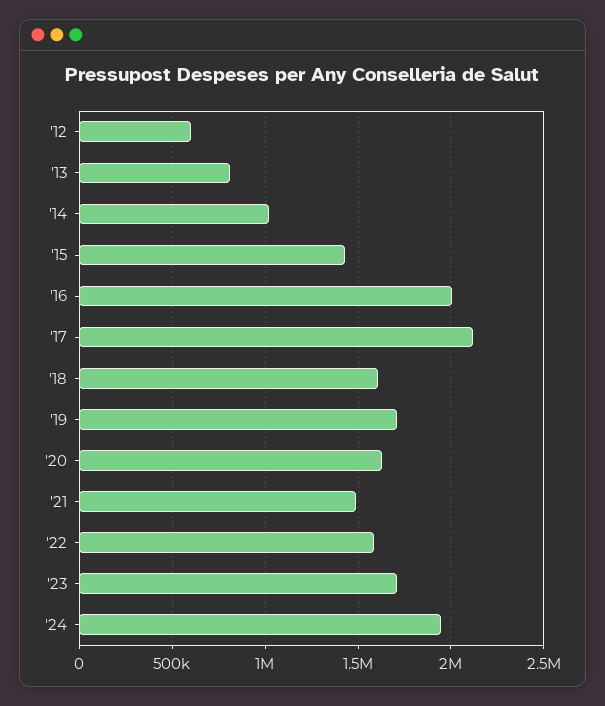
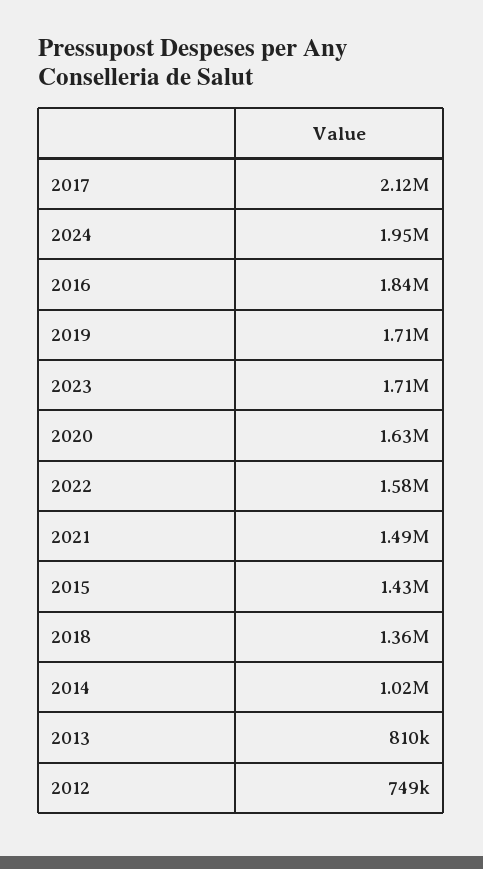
  {
-   "'12": 600000,
+   "'12": 749000,
    "'13": 810000,
    "'14": 1020000,
    "'15": 1430000,
-   "'16": 2000000,
+   "'16": 1840000,
    "'17": 2120000,
-   "'18": 1600000,
+   "'18": 1360000,
    "'19": 1710000,
    "'20": 1630000,
    "'21": 1490000,
    "'22": 1580000,
    "'23": 1710000,
    "'24": 1950000
  }

